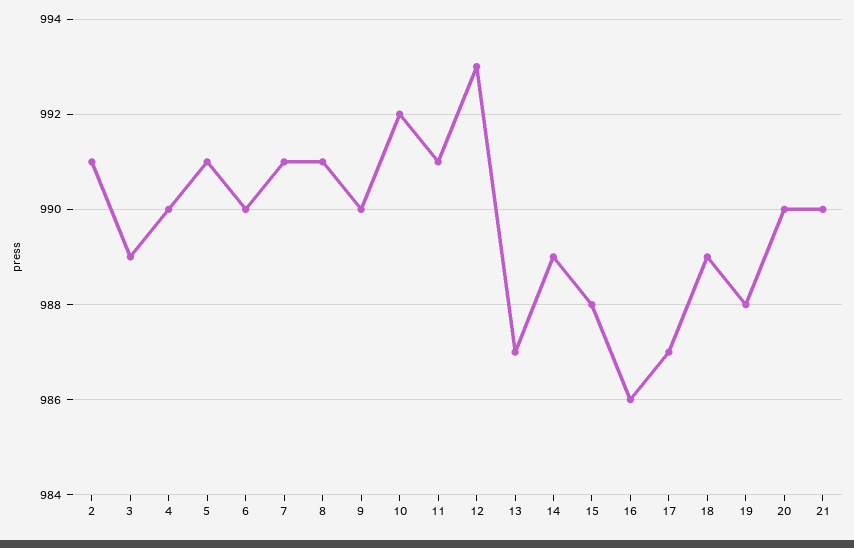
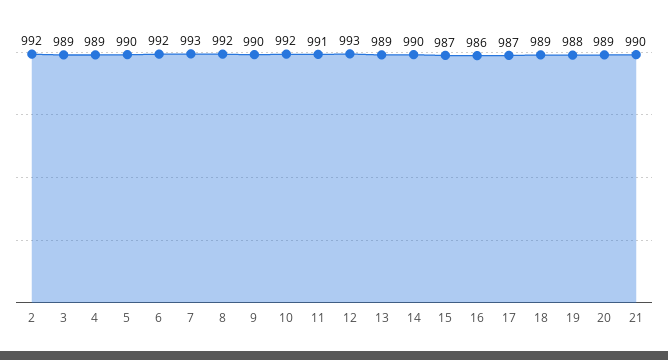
  {
-   "2": 991,
+   "2": 992,
    "3": 989,
-   "4": 990,
+   "4": 989,
-   "5": 991,
+   "5": 990,
-   "6": 990,
+   "6": 992,
-   "7": 991,
+   "7": 993,
-   "8": 991,
+   "8": 992,
    "9": 990,
    "10": 992,
    "11": 991,
    "12": 993,
-   "13": 987,
+   "13": 989,
-   "14": 989,
+   "14": 990,
-   "15": 988,
+   "15": 987,
    "16": 986,
    "17": 987,
    "18": 989,
    "19": 988,
-   "20": 990,
+   "20": 989,
    "21": 990
  }

